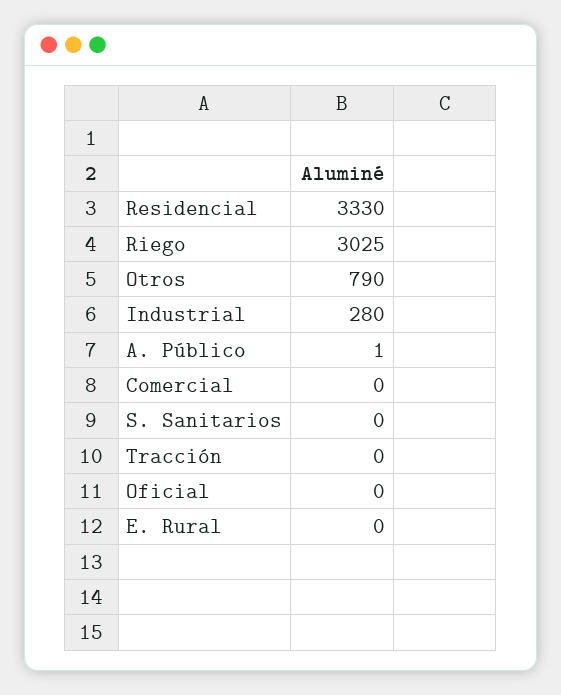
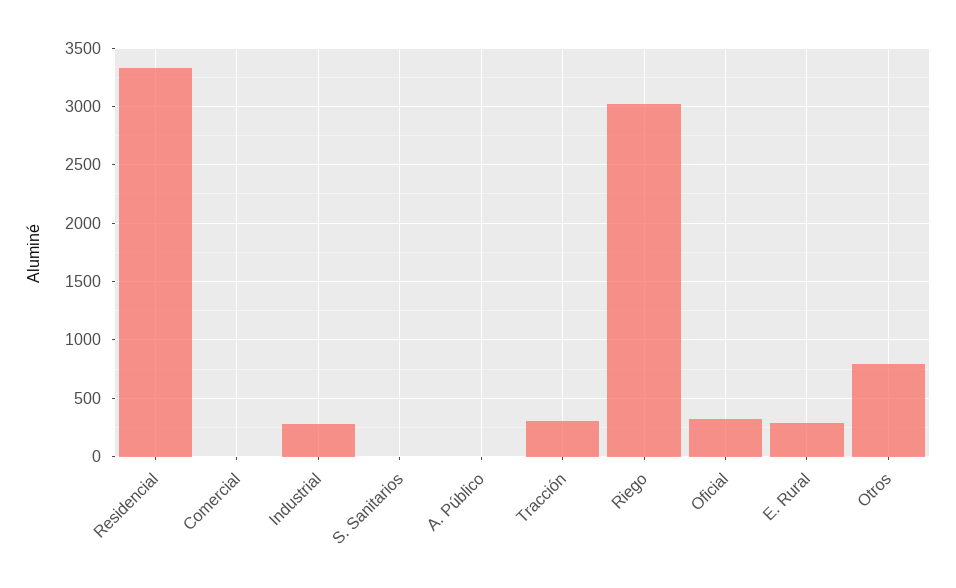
  {
    "Residencial": 3330,
    "Riego": 3025,
    "Otros": 790,
    "Industrial": 280,
    "A. Público": 1,
    "Comercial": 0,
    "S. Sanitarios": 0,
-   "Tracción": 0,
+   "Tracción": 300,
-   "Oficial": 0,
+   "Oficial": 300,
-   "E. Rural": 0
+   "E. Rural": 300
  }

